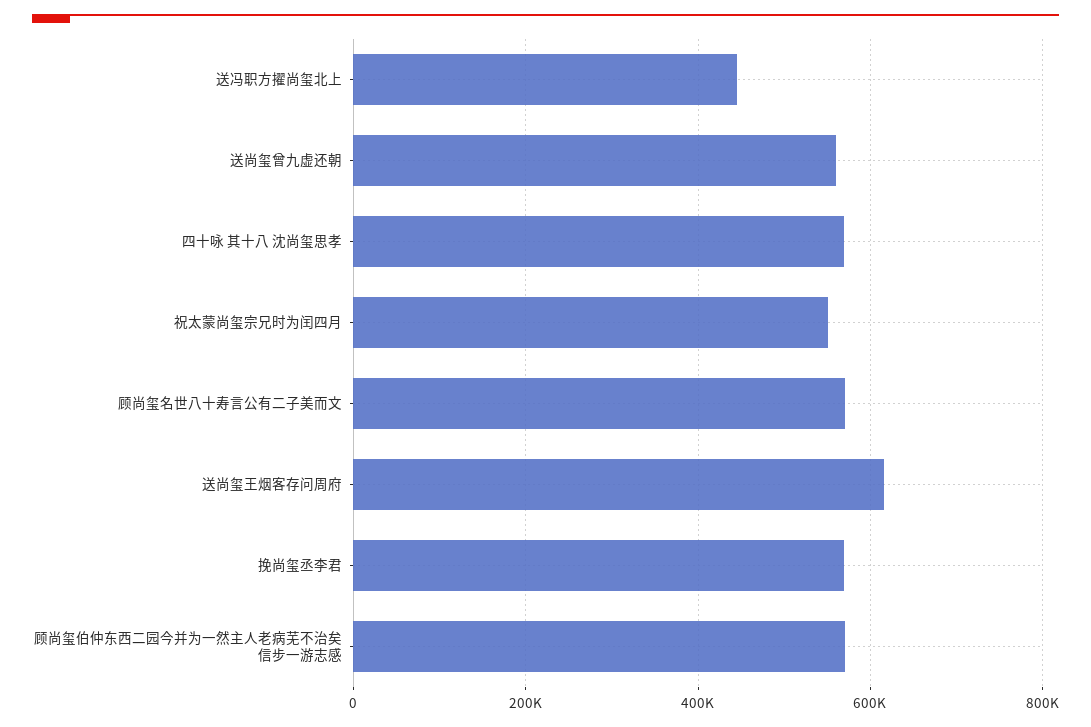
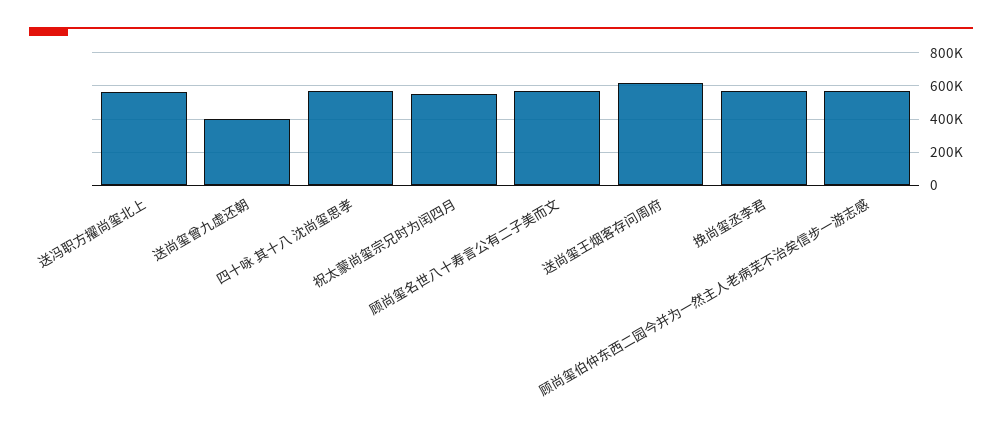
  {
-   "送冯职方擢尚玺北上": 440000,
+   "送冯职方擢尚玺北上": 550000,
-   "送尚玺曾九虚还朝": 560000,
+   "送尚玺曾九虚还朝": 400000,
    "四十咏 其十八 沈尚玺思孝": 560000,
    "祝太蒙尚玺宗兄时为闰四月": 560000,
    "顾尚玺名世八十寿言公有二子美而文": 560000,
    "送尚玺王烟客存问周府": 620000,
    "挽尚玺丞李君": 560000,
    "顾尚玺伯仲东西二园今并为一然主人老病芜不治矣信步一游志感": 560000
  }

